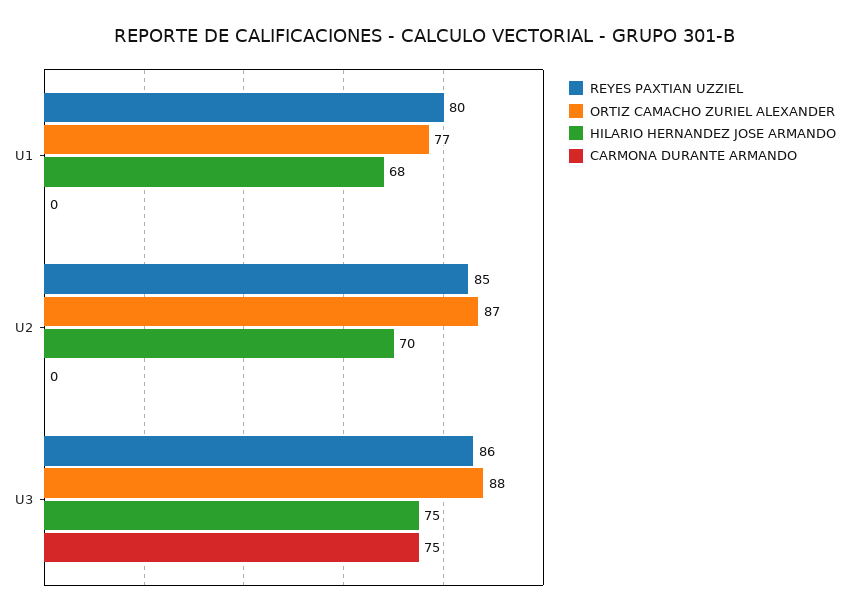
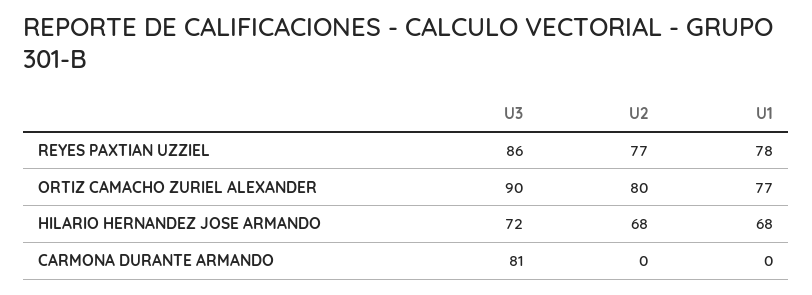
  {
    "REYES PAXTIAN UZZIEL": {
-     "U1": 80,
+     "U1": 78,
-     "U2": 85,
+     "U2": 77,
      "U3": 86
    },
    "ORTIZ CAMACHO ZURIEL ALEXANDER": {
      "U1": 77,
-     "U2": 87,
+     "U2": 80,
-     "U3": 88
+     "U3": 90
    },
    "HILARIO HERNANDEZ JOSE ARMANDO": {
      "U1": 68,
-     "U2": 70,
+     "U2": 68,
-     "U3": 75
+     "U3": 72
    },
    "CARMONA DURANTE ARMANDO": {
      "U1": 0,
      "U2": 0,
-     "U3": 75
+     "U3": 81
    }
  }

